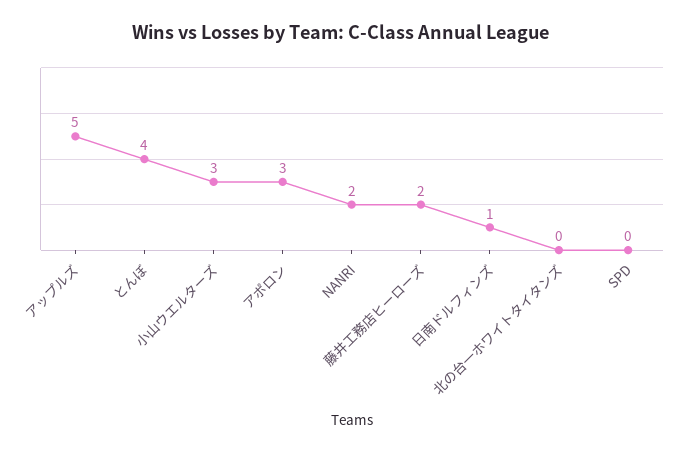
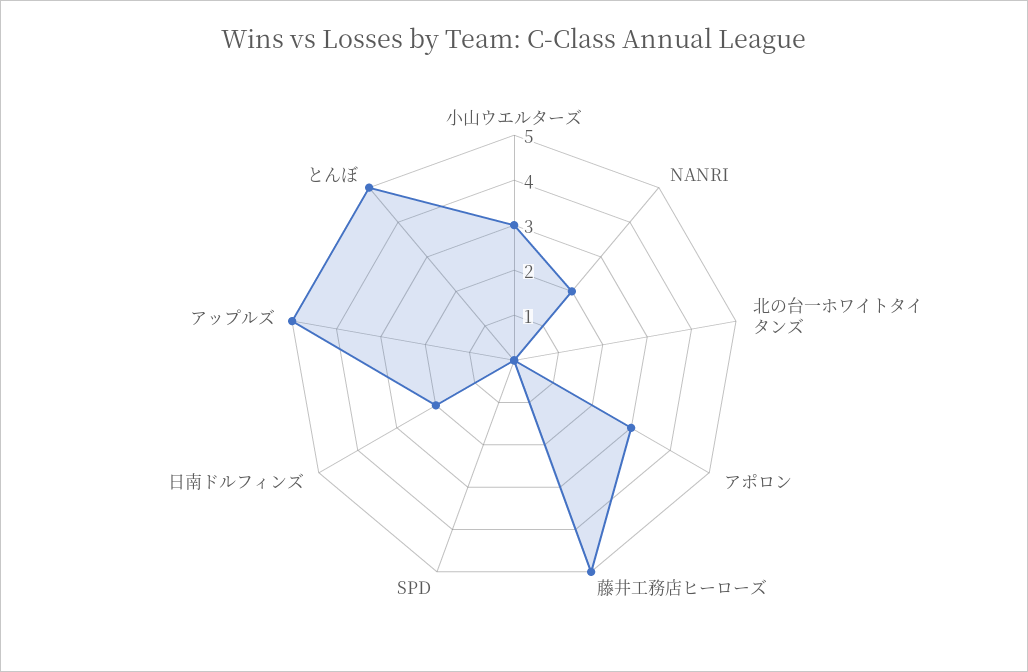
  {
    "アップルズ": 5,
-   "とんぼ": 4,
+   "とんぼ": 5,
    "小山ウエルターズ": 3,
    "アポロン": 3,
    "NANRI": 2,
-   "藤井工務店ヒーローズ": 2,
+   "藤井工務店ヒーローズ": 5,
-   "日南ドルフィンズ": 1,
+   "日南ドルフィンズ": 2,
    "北の台一ホワイトタイタンズ": 0,
    "SPD": 0
  }

